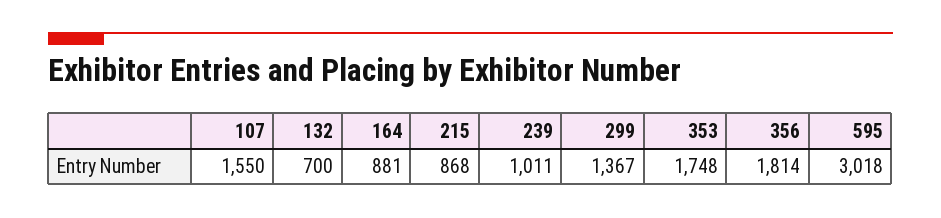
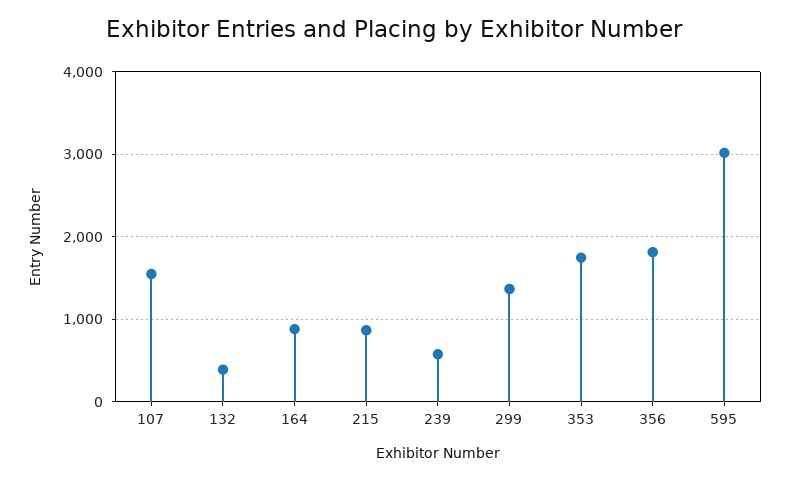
  {
    "107": 1550,
-   "132": 700,
+   "132": 400,
    "164": 881,
    "215": 868,
-   "239": 1011,
+   "239": 600,
    "299": 1367,
    "353": 1748,
    "356": 1814,
    "595": 3018
  }

